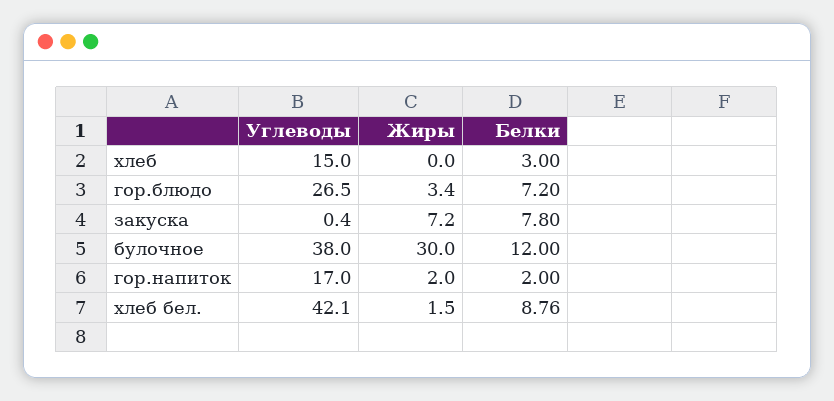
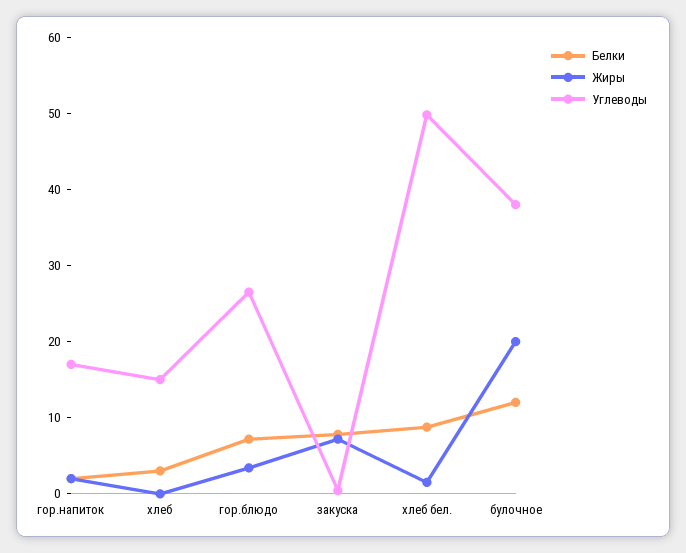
  {
    "Углеводы": {
      "хлеб": 15,
      "гор.блюдо": 26.5,
      "закуска": 0.4,
      "булочное": 38,
      "гор.напиток": 17,
-     "хлеб бел.": 42.1
+     "хлеб бел.": 50
    },
    "Жиры": {
      "хлеб": 0,
      "гор.блюдо": 3.4,
      "закуска": 7.2,
-     "булочное": 30,
+     "булочное": 20,
      "гор.напиток": 2,
      "хлеб бел.": 1.5
    },
    "Белки": {
      "хлеб": 3,
      "гор.блюдо": 7.2,
      "закуска": 7.8,
      "булочное": 12,
      "гор.напиток": 2,
      "хлеб бел.": 8.76
    }
  }

